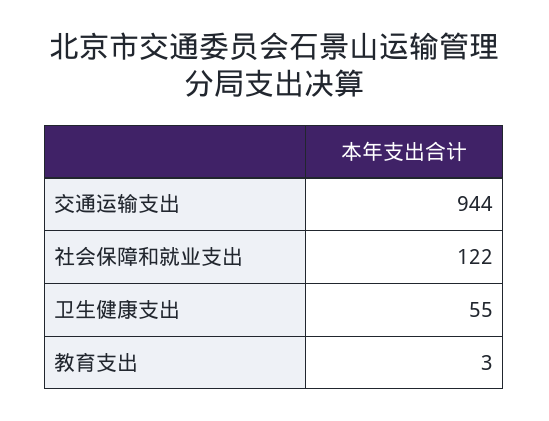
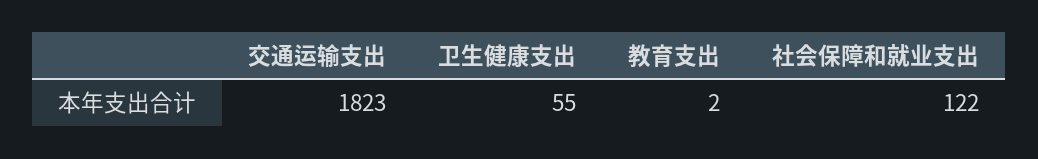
  {
-   "交通运输支出": 944,
+   "交通运输支出": 1823,
    "社会保障和就业支出": 122,
    "卫生健康支出": 55,
-   "教育支出": 3
+   "教育支出": 2
  }

